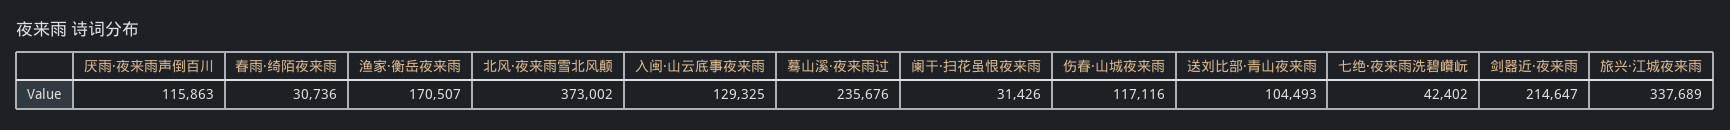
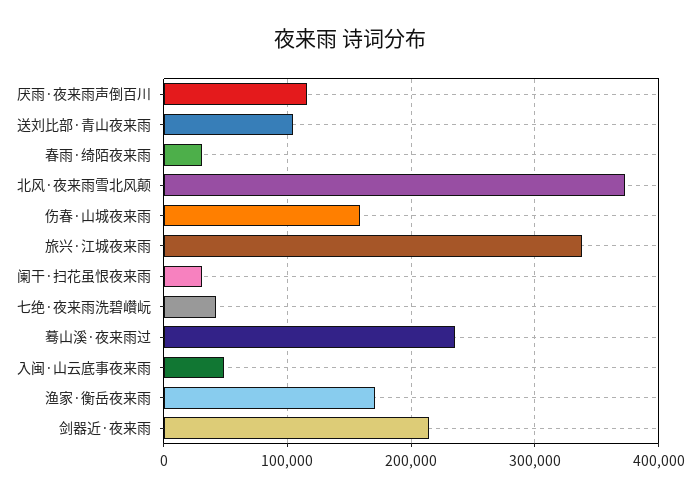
  {
    "厌雨·夜来雨声倒百川": 115863,
    "春雨·绮陌夜来雨": 30736,
    "渔家·衡岳夜来雨": 170507,
    "北风·夜来雨雪北风颠": 373002,
-   "入闽·山云底事夜来雨": 129325,
+   "入闽·山云底事夜来雨": 50000,
    "蓦山溪·夜来雨过": 235676,
    "阑干·扫花虽恨夜来雨": 31426,
-   "伤春·山城夜来雨": 117116,
+   "伤春·山城夜来雨": 160000,
    "送刘比部·青山夜来雨": 104493,
    "七绝·夜来雨洗碧巑岏": 42402,
    "剑器近·夜来雨": 214647,
    "旅兴·江城夜来雨": 337689
  }

